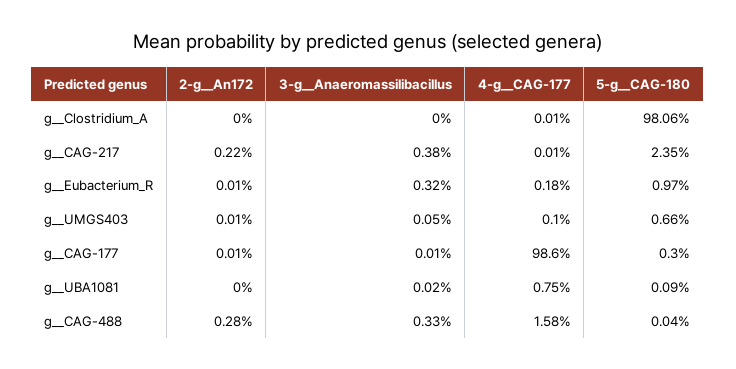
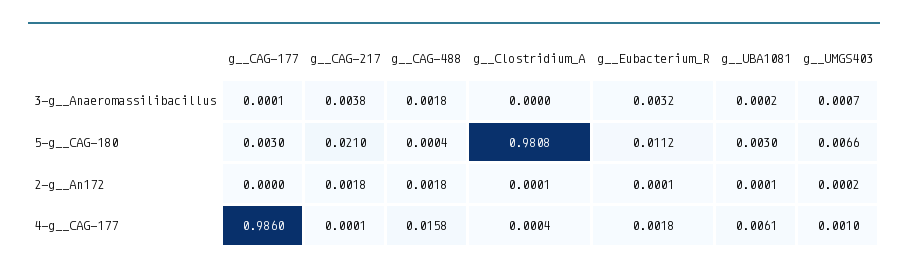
  {
    "2-g__An172": {
-     "g__Clostridium_A": 0,
+     "g__Clostridium_A": 0.0001,
-     "g__CAG-217": 0.0022,
+     "g__CAG-217": 0.0018,
      "g__Eubacterium_R": 0.0001,
-     "g__UMGS403": 0.0001,
+     "g__UMGS403": 0.0002,
-     "g__CAG-177": 0.0001,
+     "g__CAG-177": 0,
-     "g__UBA1081": 0,
+     "g__UBA1081": 0.0001,
-     "g__CAG-488": 0.0028
+     "g__CAG-488": 0.0018
    },
    "3-g__Anaeromassilibacillus": {
      "g__Clostridium_A": 0,
      "g__CAG-217": 0.0038,
      "g__Eubacterium_R": 0.0032,
-     "g__UMGS403": 0.0005,
+     "g__UMGS403": 0.0007,
      "g__CAG-177": 0.0001,
      "g__UBA1081": 0.0002,
-     "g__CAG-488": 0.0033
+     "g__CAG-488": 0.0018
    },
    "4-g__CAG-177": {
-     "g__Clostridium_A": 0.0001,
+     "g__Clostridium_A": 0.0004,
      "g__CAG-217": 0.0001,
      "g__Eubacterium_R": 0.0018,
      "g__UMGS403": 0.001,
      "g__CAG-177": 0.986,
-     "g__UBA1081": 0.0075,
+     "g__UBA1081": 0.0061,
      "g__CAG-488": 0.0158
    },
    "5-g__CAG-180": {
-     "g__Clostridium_A": 0.9806,
+     "g__Clostridium_A": 0.9808,
-     "g__CAG-217": 0.0235,
+     "g__CAG-217": 0.021,
-     "g__Eubacterium_R": 0.0097,
+     "g__Eubacterium_R": 0.0112,
      "g__UMGS403": 0.0066,
      "g__CAG-177": 0.003,
-     "g__UBA1081": 0.0009,
+     "g__UBA1081": 0.003,
      "g__CAG-488": 0.0004
    }
  }

